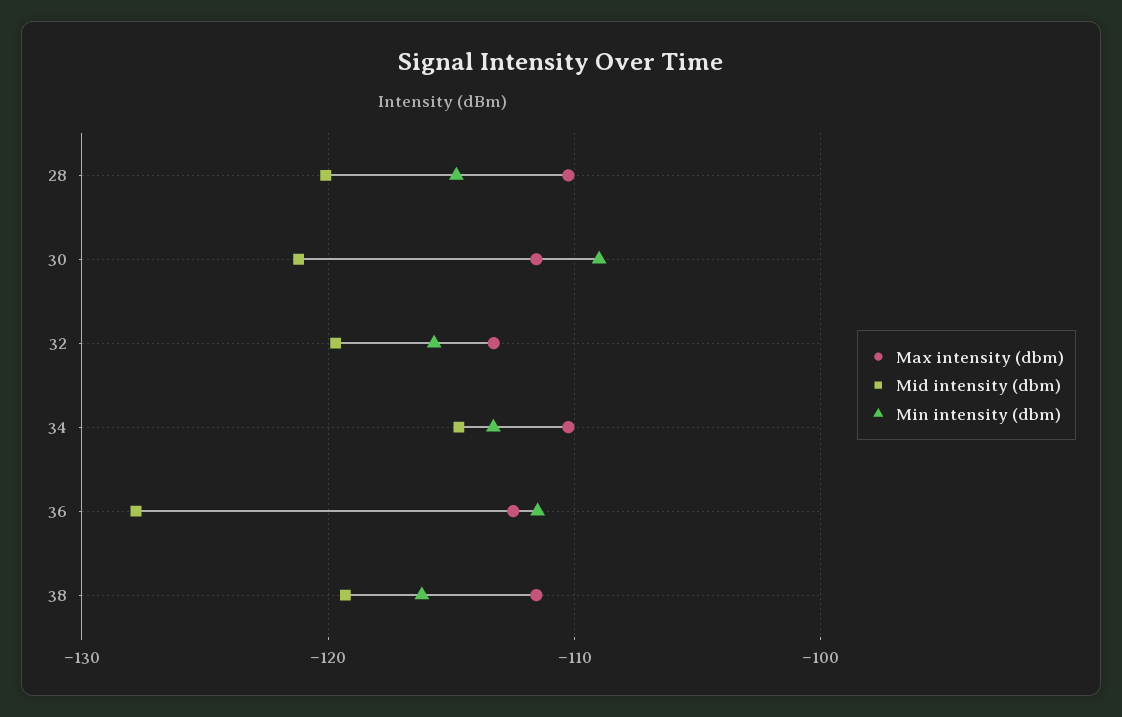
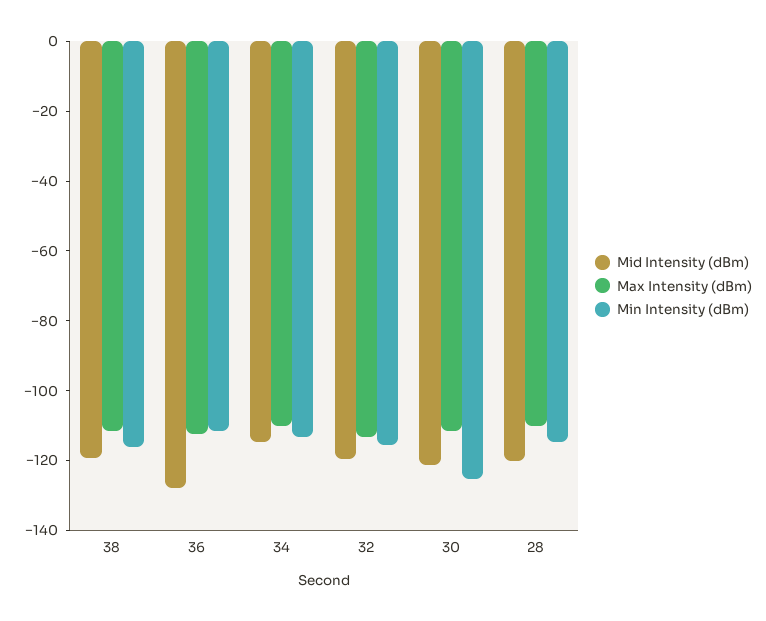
  {
    "Max intensity (dbm)": {
      "28": -110,
      "30": -112,
      "32": -113,
      "34": -110,
      "36": -112,
      "38": -112
    },
    "Mid intensity (dbm)": {
      "28": -120,
      "30": -121,
      "32": -120,
      "34": -115,
      "36": -128,
      "38": -119
    },
    "Min intensity (dbm)": {
      "28": -115,
-     "30": -109,
+     "30": -125,
      "32": -116,
      "34": -113,
      "36": -112,
      "38": -116
    }
  }

